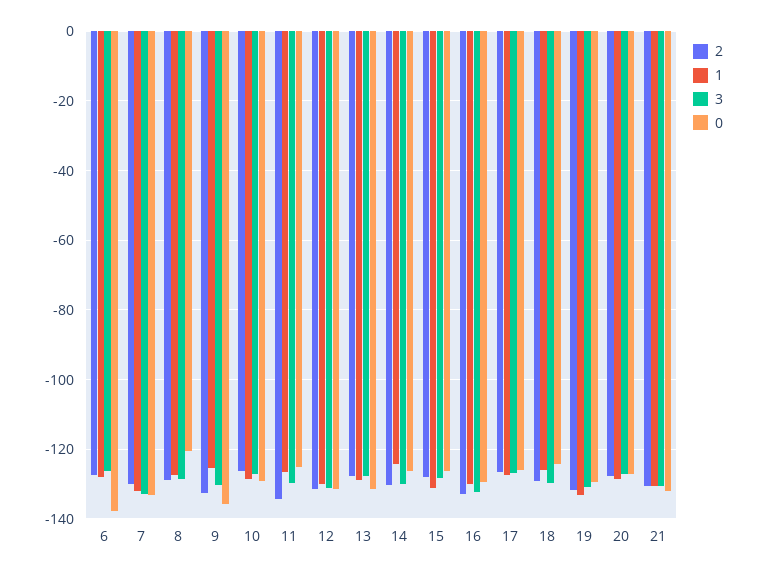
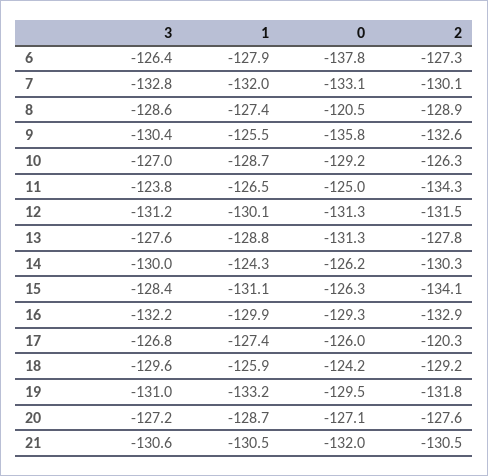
  {
    "2": {
      "6": -127.3,
      "7": -130.1,
      "8": -128.9,
      "9": -132.6,
      "10": -126.3,
      "11": -134.3,
      "12": -131.5,
      "13": -127.8,
      "14": -130.3,
-     "15": -128,
+     "15": -134.1,
      "16": -132.9,
-     "17": -126,
+     "17": -120.3,
      "18": -129.2,
      "19": -131.8,
      "20": -127.6,
      "21": -130.5
    },
    "1": {
      "6": -127.9,
      "7": -132,
      "8": -127.4,
      "9": -125.5,
      "10": -128.7,
      "11": -126.5,
      "12": -130.1,
      "13": -128.8,
      "14": -124.3,
      "15": -131.1,
      "16": -129.9,
      "17": -127.4,
      "18": -125.9,
      "19": -133.2,
      "20": -128.7,
      "21": -130.5
    },
    "3": {
      "6": -126.4,
      "7": -132.8,
      "8": -128.6,
      "9": -130.4,
      "10": -127,
-     "11": -130,
+     "11": -123.8,
      "12": -131.2,
      "13": -127.6,
      "14": -130,
      "15": -128.4,
      "16": -132.2,
      "17": -126.8,
      "18": -129.6,
      "19": -131,
      "20": -127.2,
      "21": -130.6
    },
    "0": {
      "6": -137.8,
      "7": -133.1,
      "8": -120.5,
      "9": -135.8,
      "10": -129.2,
      "11": -125,
      "12": -131.3,
      "13": -131.3,
      "14": -126.2,
      "15": -126.3,
      "16": -129.3,
      "17": -126,
      "18": -124.2,
      "19": -129.5,
      "20": -127.1,
      "21": -132
    }
  }

